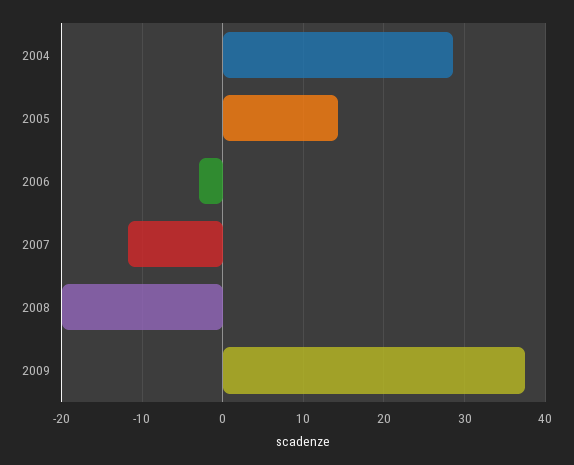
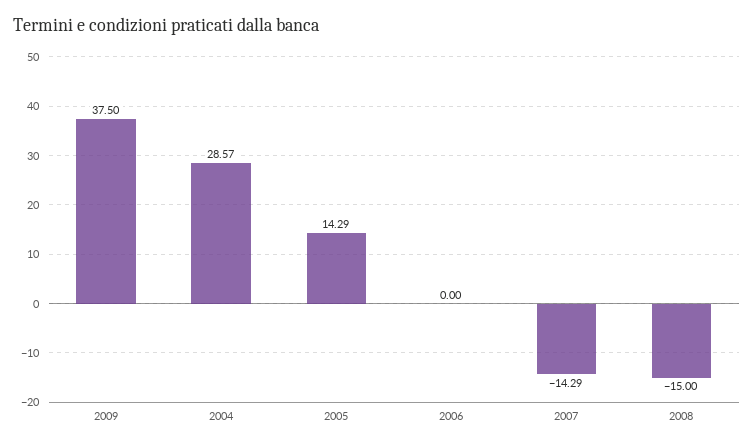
  {
    "2004": 28.57,
    "2005": 14.29,
-   "2006": -3,
+   "2006": 0,
-   "2007": -12,
+   "2007": -14.29,
-   "2008": -20,
+   "2008": -15,
    "2009": 37.5
  }

